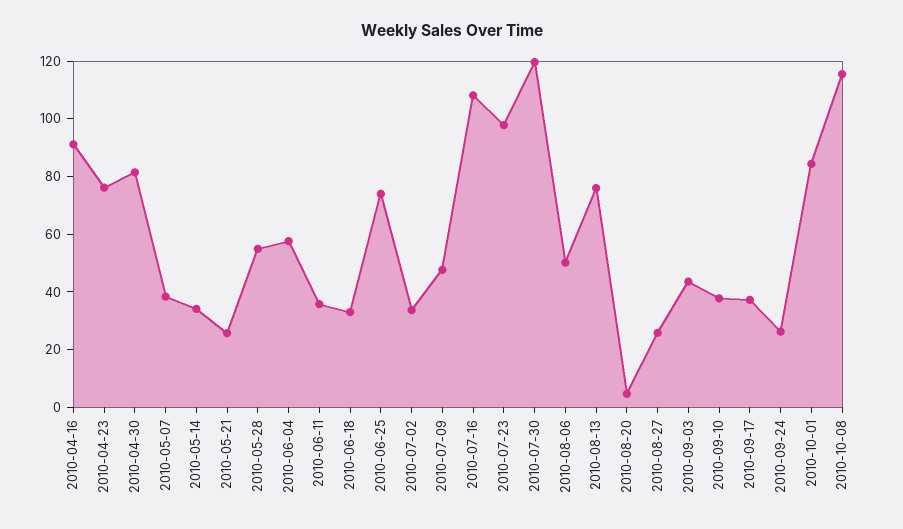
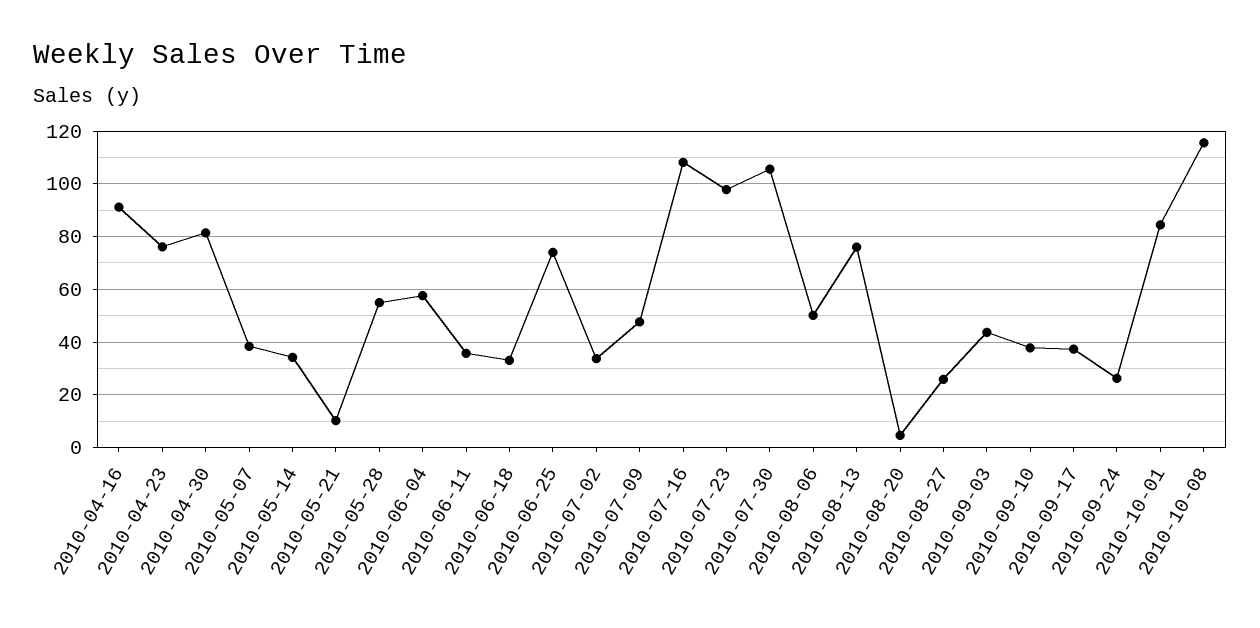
  {
    "2010-04-16": 90,
    "2010-04-23": 75,
    "2010-04-30": 82.5,
    "2010-05-07": 37.5,
    "2010-05-14": 35,
-   "2010-05-21": 25,
+   "2010-05-21": 10,
    "2010-05-28": 55,
    "2010-06-04": 57.5,
    "2010-06-11": 35,
    "2010-06-18": 32.5,
    "2010-06-25": 75,
    "2010-07-02": 32.5,
    "2010-07-09": 47.5,
    "2010-07-16": 107.5,
    "2010-07-23": 97.5,
-   "2010-07-30": 120,
+   "2010-07-30": 105,
    "2010-08-06": 50,
    "2010-08-13": 75,
    "2010-08-20": 5,
    "2010-08-27": 25,
    "2010-09-03": 42.5,
    "2010-09-10": 37.5,
    "2010-09-17": 37.5,
    "2010-09-24": 27.5,
    "2010-10-01": 85,
    "2010-10-08": 115
  }

